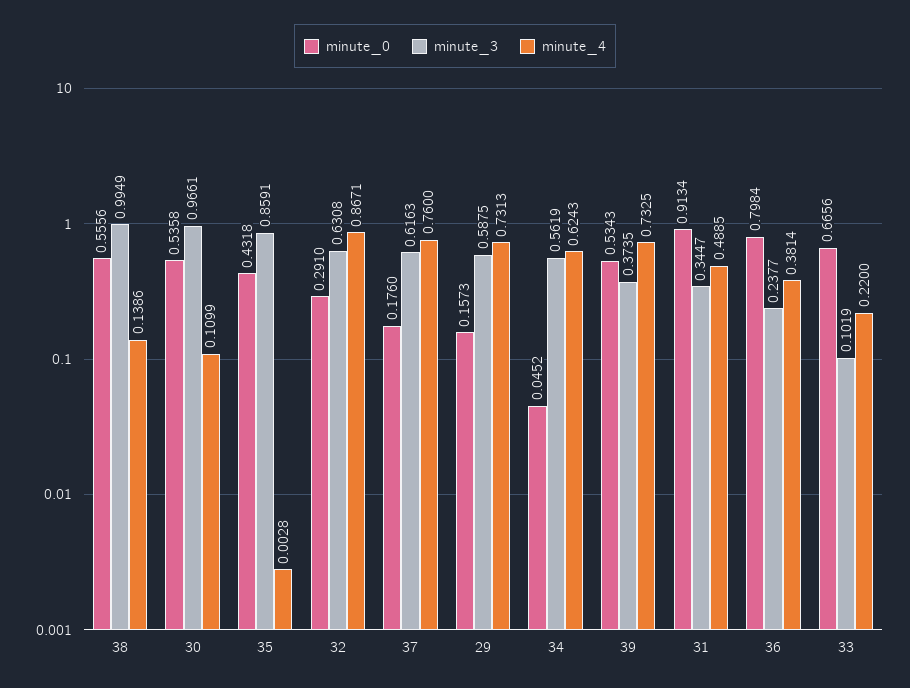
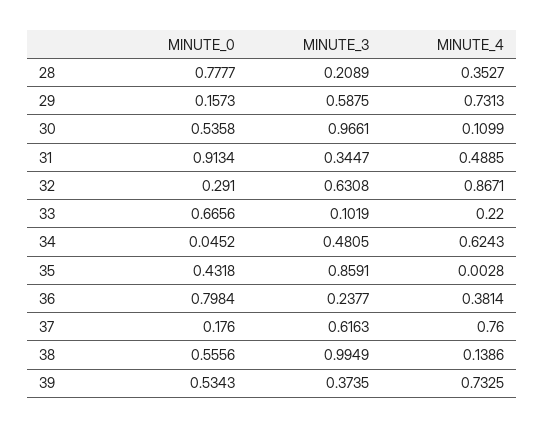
  {
    "minute_0": {
      "38": 0.5556,
      "30": 0.5358,
      "35": 0.4318,
      "32": 0.291,
      "37": 0.176,
      "29": 0.1573,
      "34": 0.0452,
      "39": 0.5343,
      "31": 0.9134,
      "36": 0.7984,
-     "33": 0.6656
+     "33": 0.6656,
+     "28": 0.7777
    },
    "minute_3": {
      "38": 0.9949,
      "30": 0.9661,
      "35": 0.8591,
      "32": 0.6308,
      "37": 0.6163,
      "29": 0.5875,
-     "34": 0.5619,
+     "34": 0.4805,
      "39": 0.3735,
      "31": 0.3447,
      "36": 0.2377,
-     "33": 0.1019
+     "33": 0.1019,
+     "28": 0.2089
    },
    "minute_4": {
      "38": 0.1386,
      "30": 0.1099,
      "35": 0.0028,
      "32": 0.8671,
      "37": 0.76,
      "29": 0.7313,
      "34": 0.6243,
      "39": 0.7325,
      "31": 0.4885,
      "36": 0.3814,
-     "33": 0.22
+     "33": 0.22,
+     "28": 0.3527
    }
  }

